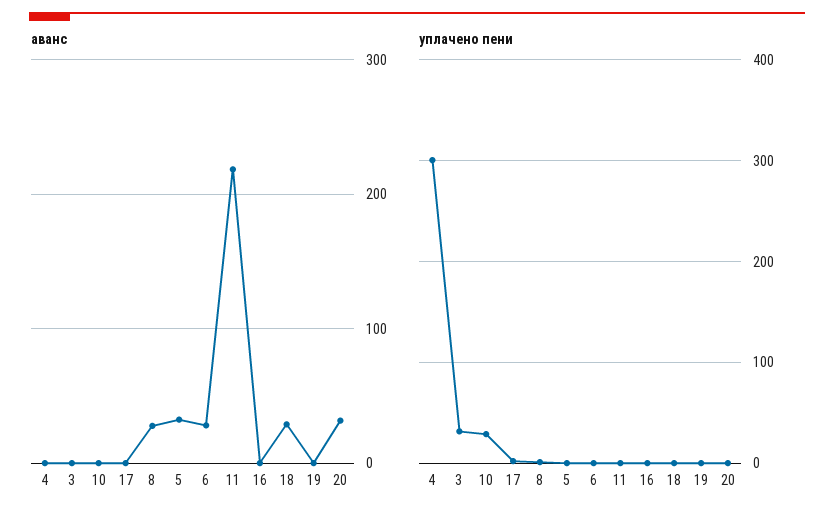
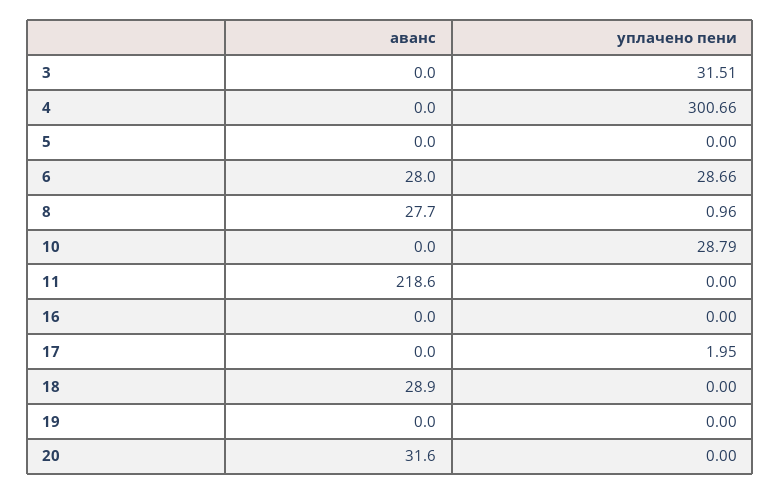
  {
    "аванс": {
      "4": 0,
      "3": 0,
      "10": 0,
      "17": 0,
      "8": 27.7,
-     "5": 30,
+     "5": 0,
      "6": 28,
      "11": 218.6,
      "16": 0,
      "18": 28.9,
      "19": 0,
      "20": 31.6
    },
    "уплачено пени": {
      "4": 300.66,
      "3": 31.51,
      "10": 28.79,
      "17": 1.95,
      "8": 0.96,
      "5": 0,
-     "6": 0,
+     "6": 28.66,
      "11": 0,
      "16": 0,
      "18": 0,
      "19": 0,
      "20": 0
    }
  }

